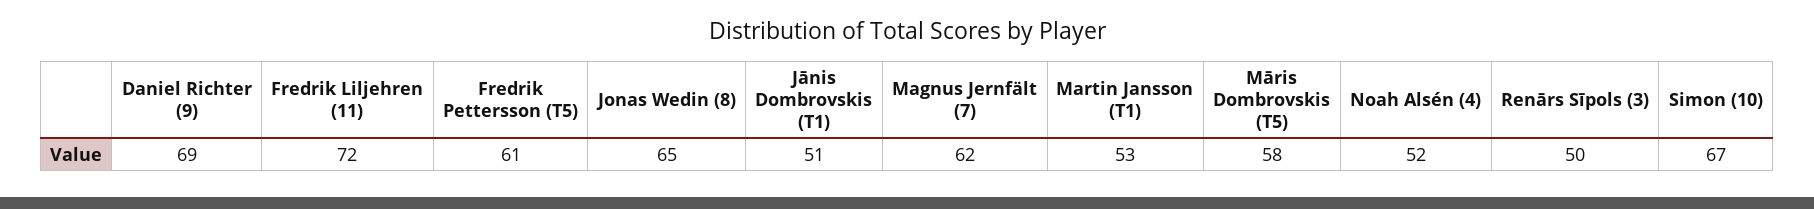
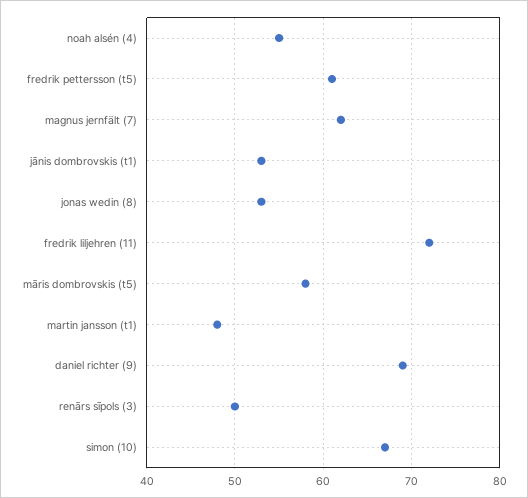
  {
    "Daniel Richter (9)": 69,
    "Fredrik Liljehren (11)": 72,
    "Fredrik Pettersson (T5)": 61,
-   "Jonas Wedin (8)": 65,
+   "Jonas Wedin (8)": 53,
-   "Jānis Dombrovskis (T1)": 51,
+   "Jānis Dombrovskis (T1)": 53,
    "Magnus Jernfält (7)": 62,
-   "Martin Jansson (T1)": 53,
+   "Martin Jansson (T1)": 48,
    "Māris Dombrovskis (T5)": 58,
-   "Noah Alsén (4)": 52,
+   "Noah Alsén (4)": 55,
    "Renārs Sīpols (3)": 50,
    "Simon (10)": 67
  }

